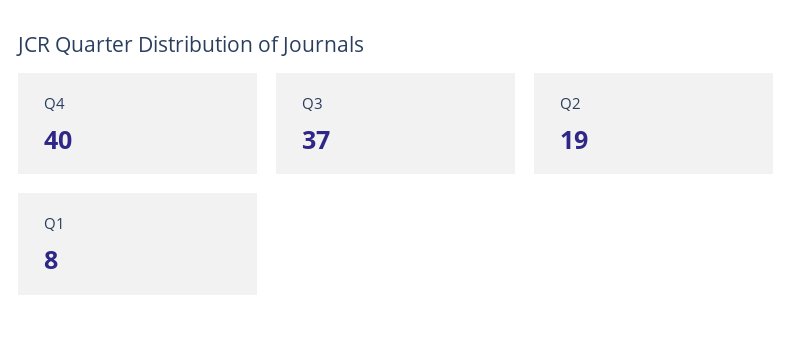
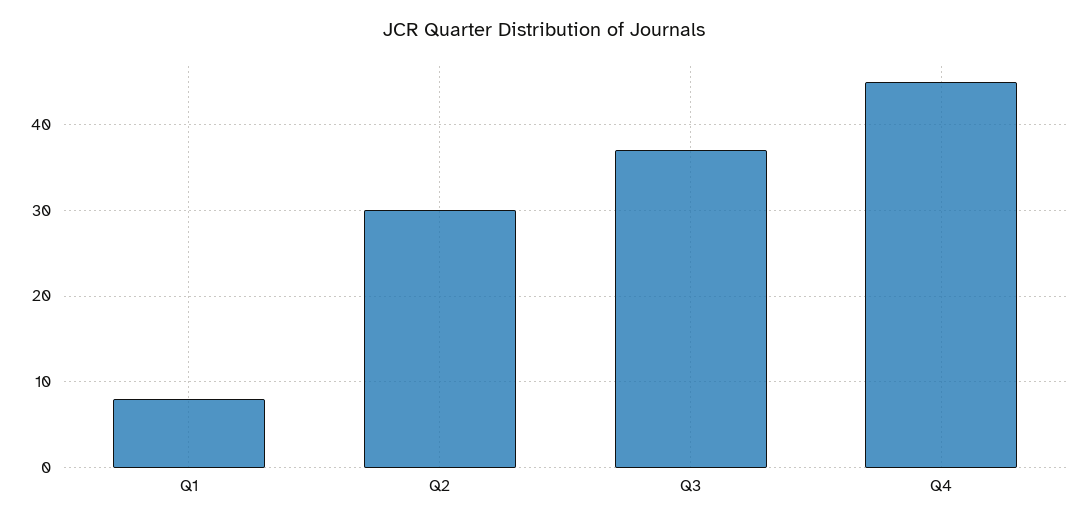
  {
-   "Q4": 40,
+   "Q4": 45,
    "Q3": 37,
-   "Q2": 19,
+   "Q2": 30,
    "Q1": 8
  }

